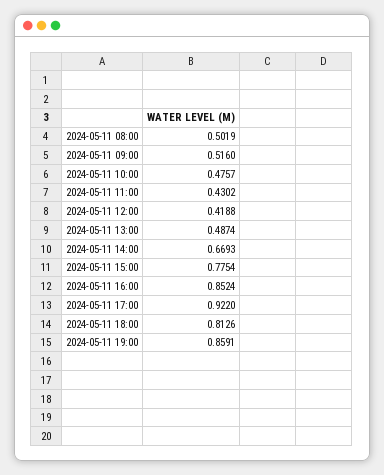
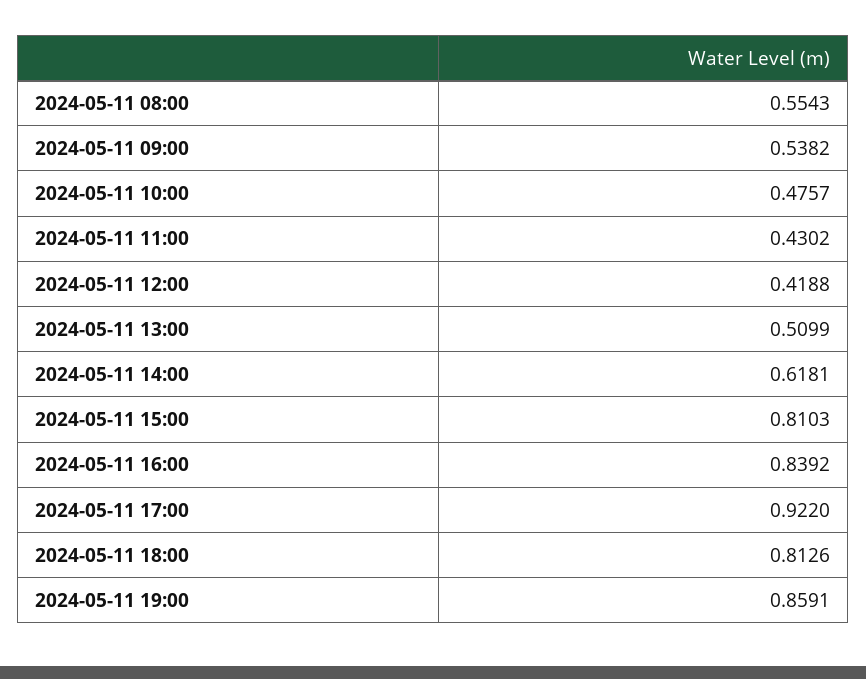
  {
-   "2024-05-11 08:00": 0.5019,
+   "2024-05-11 08:00": 0.5543,
-   "2024-05-11 09:00": 0.516,
+   "2024-05-11 09:00": 0.5382,
    "2024-05-11 10:00": 0.4757,
    "2024-05-11 11:00": 0.4302,
    "2024-05-11 12:00": 0.4188,
-   "2024-05-11 13:00": 0.4874,
+   "2024-05-11 13:00": 0.5099,
-   "2024-05-11 14:00": 0.6693,
+   "2024-05-11 14:00": 0.6181,
-   "2024-05-11 15:00": 0.7754,
+   "2024-05-11 15:00": 0.8103,
-   "2024-05-11 16:00": 0.8524,
+   "2024-05-11 16:00": 0.8392,
    "2024-05-11 17:00": 0.922,
    "2024-05-11 18:00": 0.8126,
    "2024-05-11 19:00": 0.8591
  }

